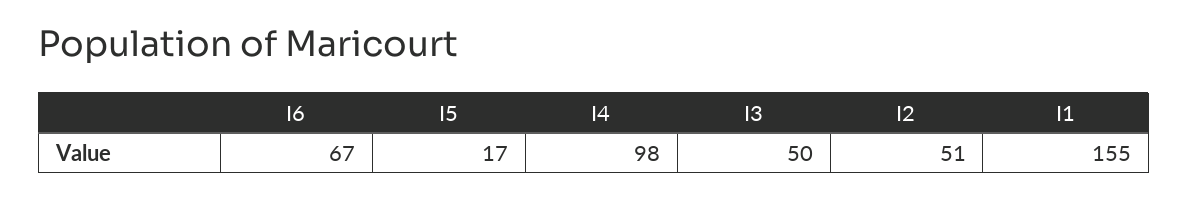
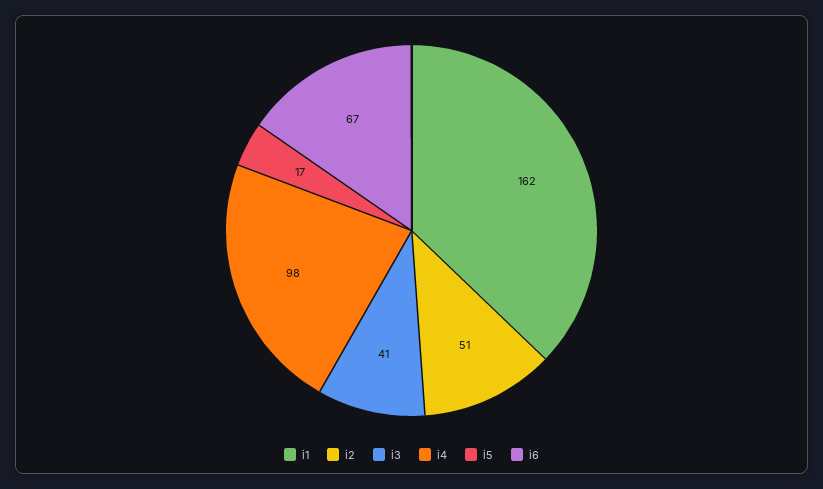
  {
    "I6": 67,
    "I5": 17,
    "I4": 98,
-   "I3": 50,
+   "I3": 41,
    "I2": 51,
-   "I1": 155
+   "I1": 162
  }

